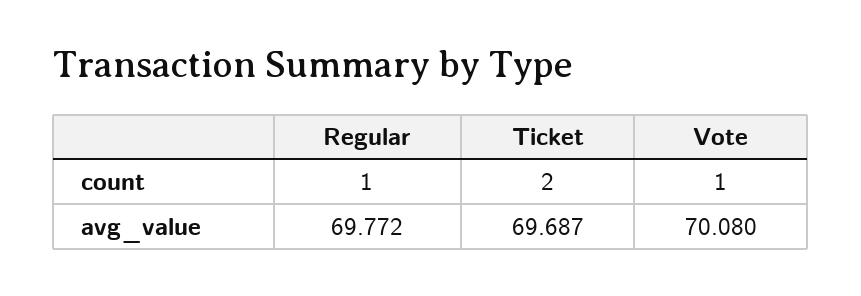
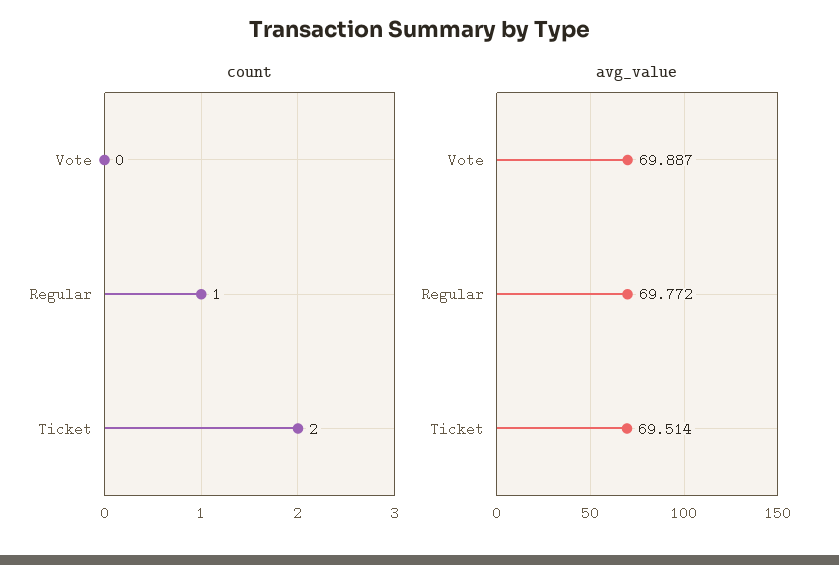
  {
    "count": {
      "Regular": 1,
      "Ticket": 2,
-     "Vote": 1
+     "Vote": 0
    },
    "avg_value": {
      "Regular": 69.772,
-     "Ticket": 69.687,
+     "Ticket": 69.514,
-     "Vote": 70.08
+     "Vote": 69.887
    }
  }

